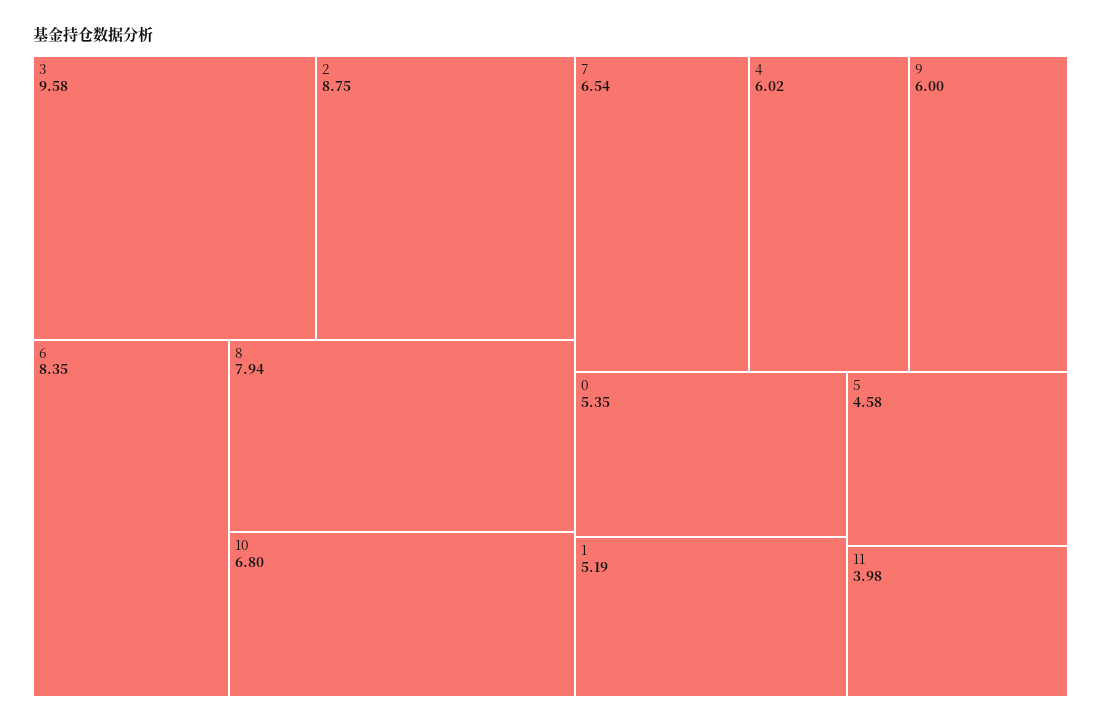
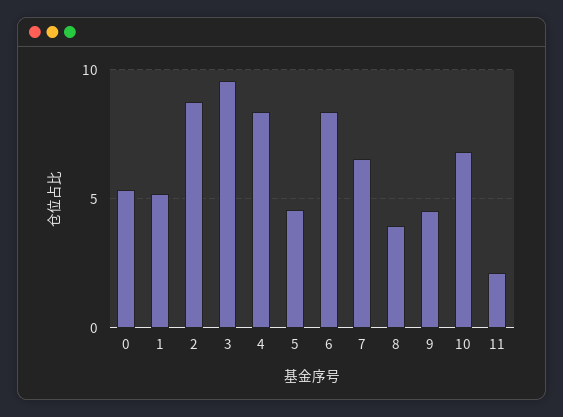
  {
    "3": 9.58,
    "2": 8.75,
    "6": 8.35,
-   "8": 7.94,
+   "8": 4,
    "10": 6.8,
    "7": 6.54,
-   "4": 6.02,
+   "4": 8.5,
-   "9": 6,
+   "9": 4.5,
    "0": 5.35,
    "1": 5.19,
    "5": 4.58,
-   "11": 3.98
+   "11": 2
  }

